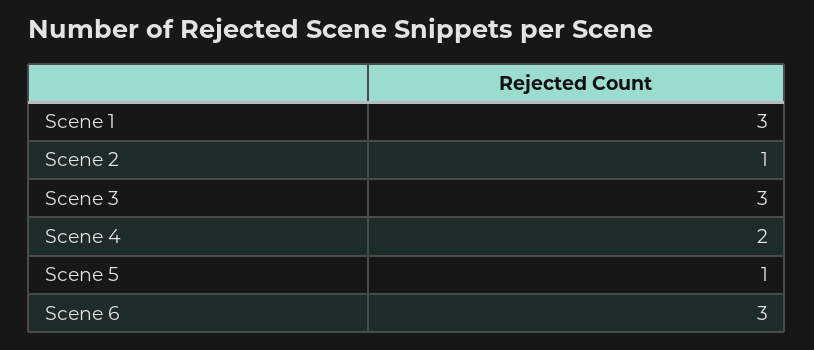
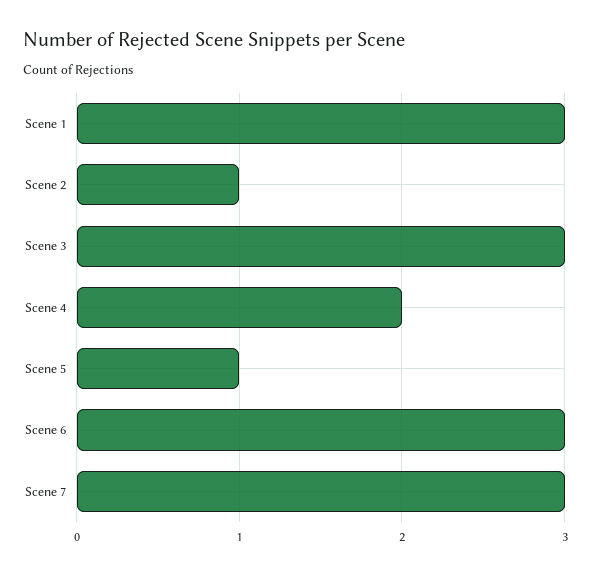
  {
    "Scene 1": 3,
    "Scene 2": 1,
    "Scene 3": 3,
    "Scene 4": 2,
    "Scene 5": 1,
-   "Scene 6": 3
+   "Scene 6": 3,
+   "Scene 7": 3
  }

